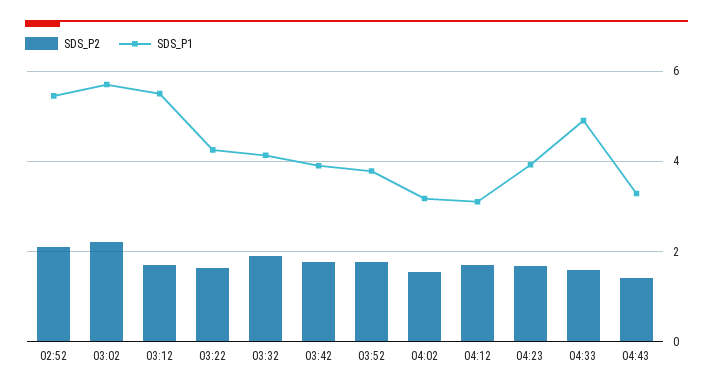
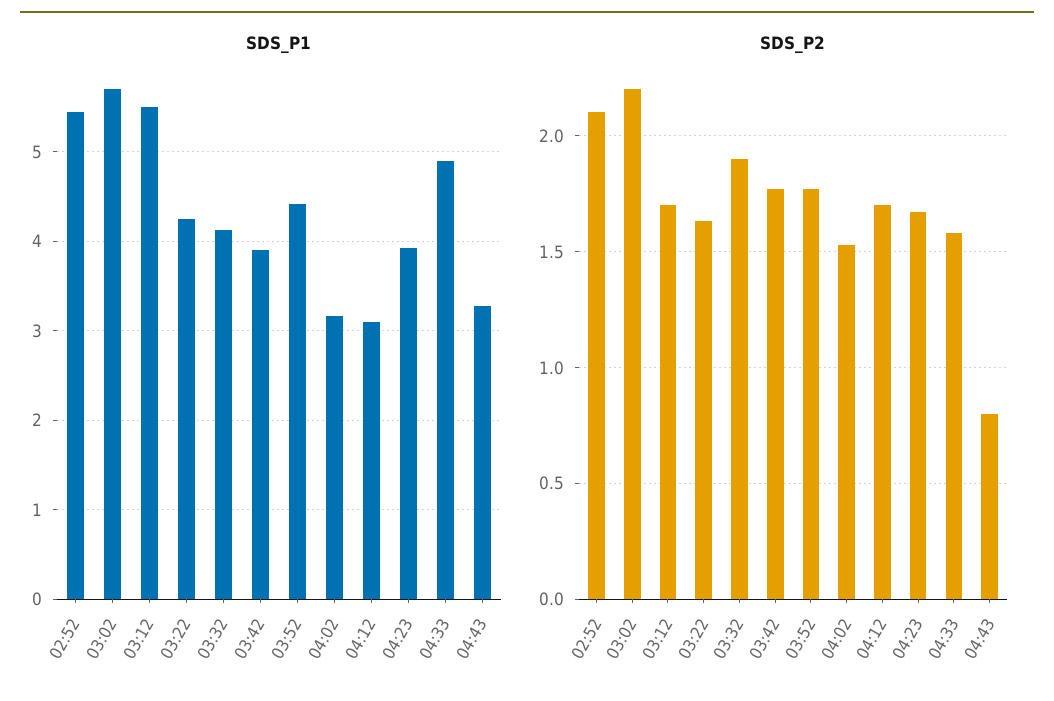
  {
    "SDS_P2": {
      "02:52": 2.1,
      "03:02": 2.2,
      "03:12": 1.7,
      "03:22": 1.65,
      "03:32": 1.9,
      "03:42": 1.75,
      "03:52": 1.75,
      "04:02": 1.55,
      "04:12": 1.7,
      "04:23": 1.65,
      "04:33": 1.6,
-     "04:43": 1.4
+     "04:43": 0.8
    },
    "SDS_P1": {
      "02:52": 5.5,
      "03:02": 5.7,
      "03:12": 5.5,
      "03:22": 4.3,
      "03:32": 4.1,
      "03:42": 3.9,
-     "03:52": 3.8,
+     "03:52": 4.4,
      "04:02": 3.2,
      "04:12": 3.1,
      "04:23": 3.9,
      "04:33": 4.9,
      "04:43": 3.3
    }
  }

